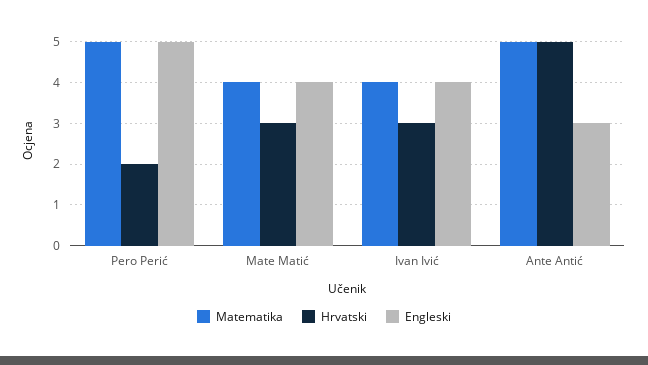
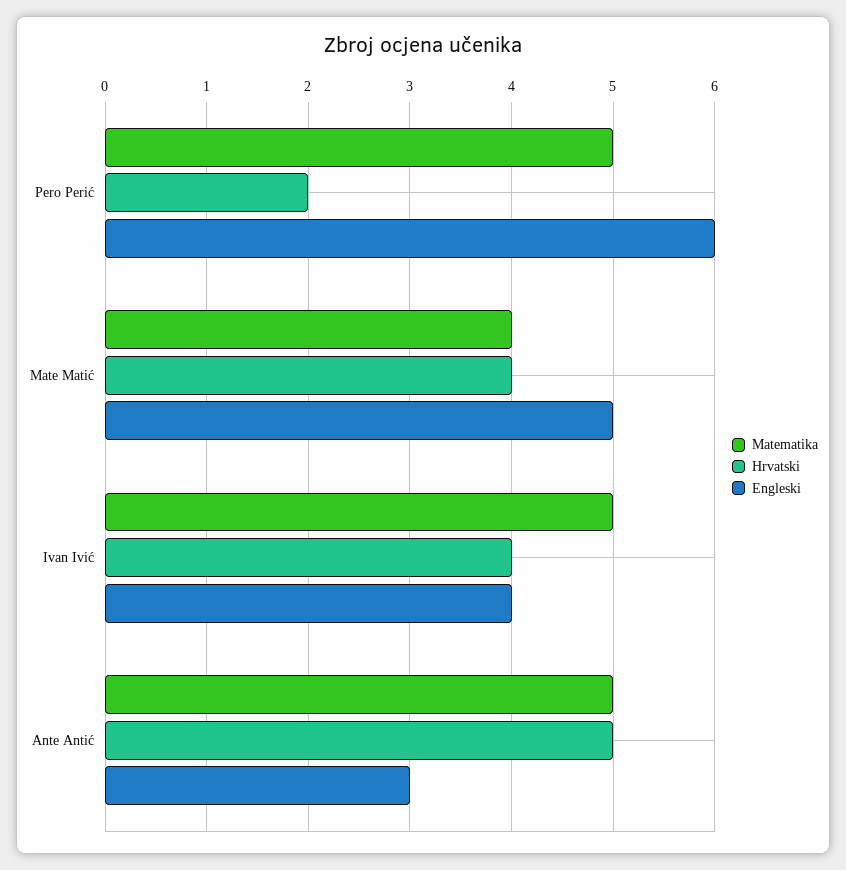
  {
    "Matematika": {
      "Pero Perić": 5,
      "Mate Matić": 4,
-     "Ivan Ivić": 4,
+     "Ivan Ivić": 5,
      "Ante Antić": 5
    },
    "Hrvatski": {
      "Pero Perić": 2,
-     "Mate Matić": 3,
+     "Mate Matić": 4,
-     "Ivan Ivić": 3,
+     "Ivan Ivić": 4,
      "Ante Antić": 5
    },
    "Engleski": {
-     "Pero Perić": 5,
+     "Pero Perić": 6,
-     "Mate Matić": 4,
+     "Mate Matić": 5,
      "Ivan Ivić": 4,
      "Ante Antić": 3
    }
  }

